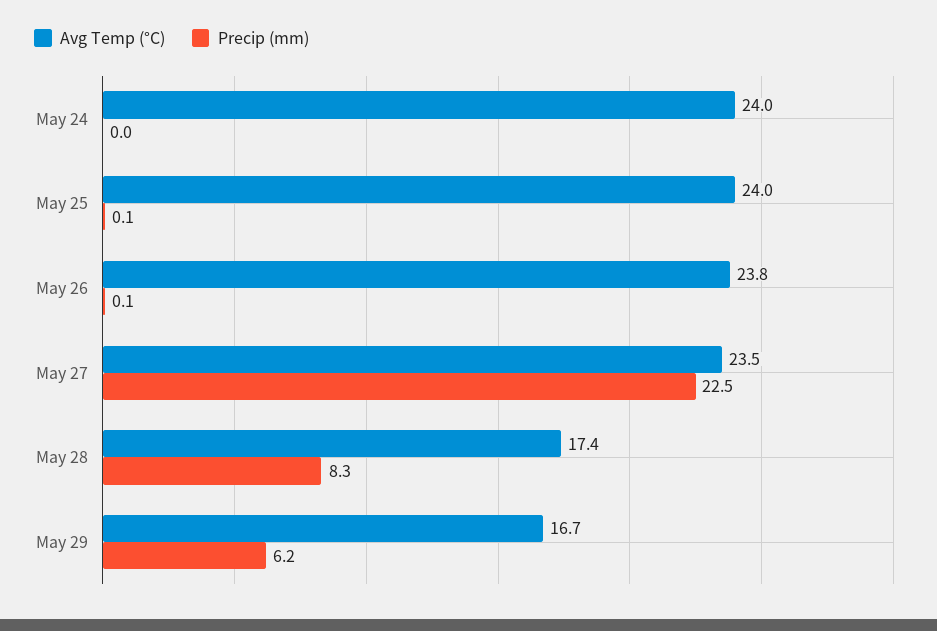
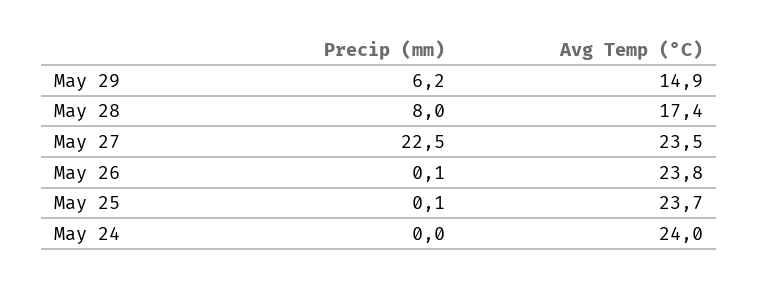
  {
    "Avg Temp (°C)": {
      "May 24": 24,
-     "May 25": 24,
+     "May 25": 23.7,
      "May 26": 23.8,
      "May 27": 23.5,
      "May 28": 17.4,
-     "May 29": 16.7
+     "May 29": 14.9
    },
    "Precip (mm)": {
      "May 24": 0,
      "May 25": 0.1,
      "May 26": 0.1,
      "May 27": 22.5,
-     "May 28": 8.3,
+     "May 28": 8,
      "May 29": 6.2
    }
  }

